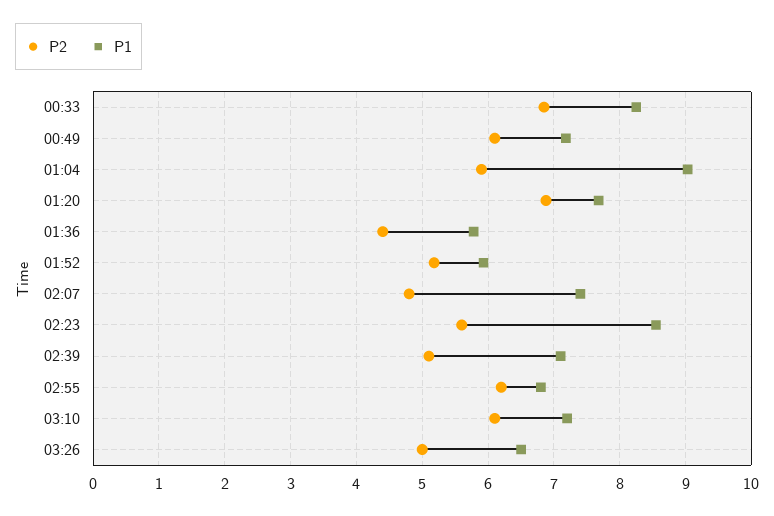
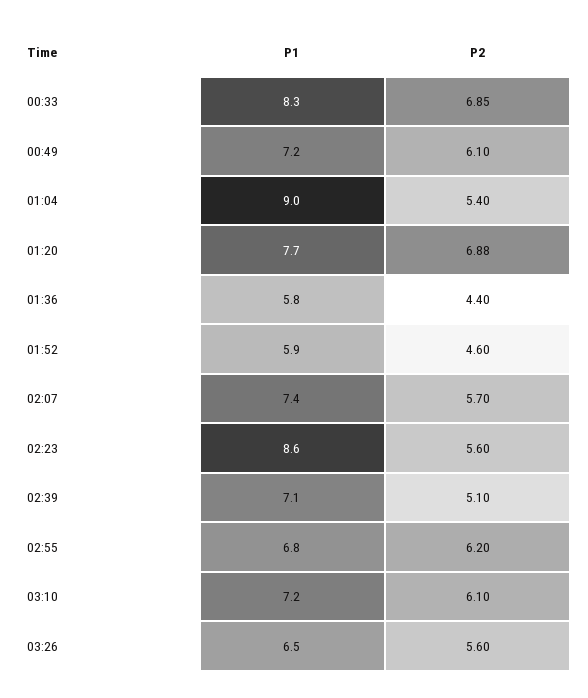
  {
    "P2": {
      "00:33": 6.85,
      "00:49": 6.1,
-     "01:04": 5.9,
+     "01:04": 5.4,
      "01:20": 6.88,
      "01:36": 4.4,
-     "01:52": 5.2,
+     "01:52": 4.6,
-     "02:07": 4.8,
+     "02:07": 5.7,
      "02:23": 5.6,
      "02:39": 5.1,
      "02:55": 6.2,
      "03:10": 6.1,
-     "03:26": 5
+     "03:26": 5.6
    },
    "P1": {
      "00:33": 8.3,
      "00:49": 7.2,
      "01:04": 9,
      "01:20": 7.7,
      "01:36": 5.8,
      "01:52": 5.9,
      "02:07": 7.4,
      "02:23": 8.6,
      "02:39": 7.1,
      "02:55": 6.8,
      "03:10": 7.2,
      "03:26": 6.5
    }
  }

